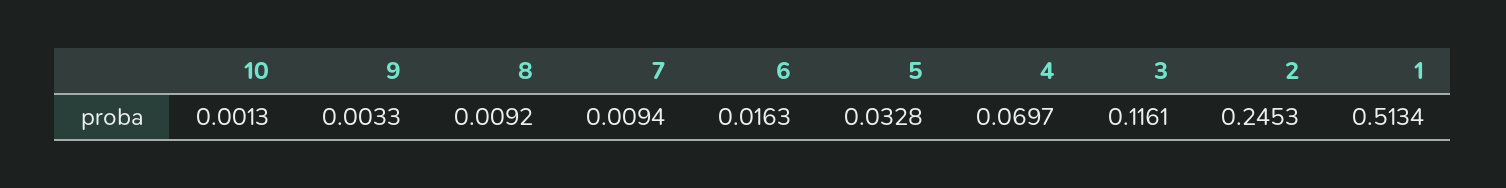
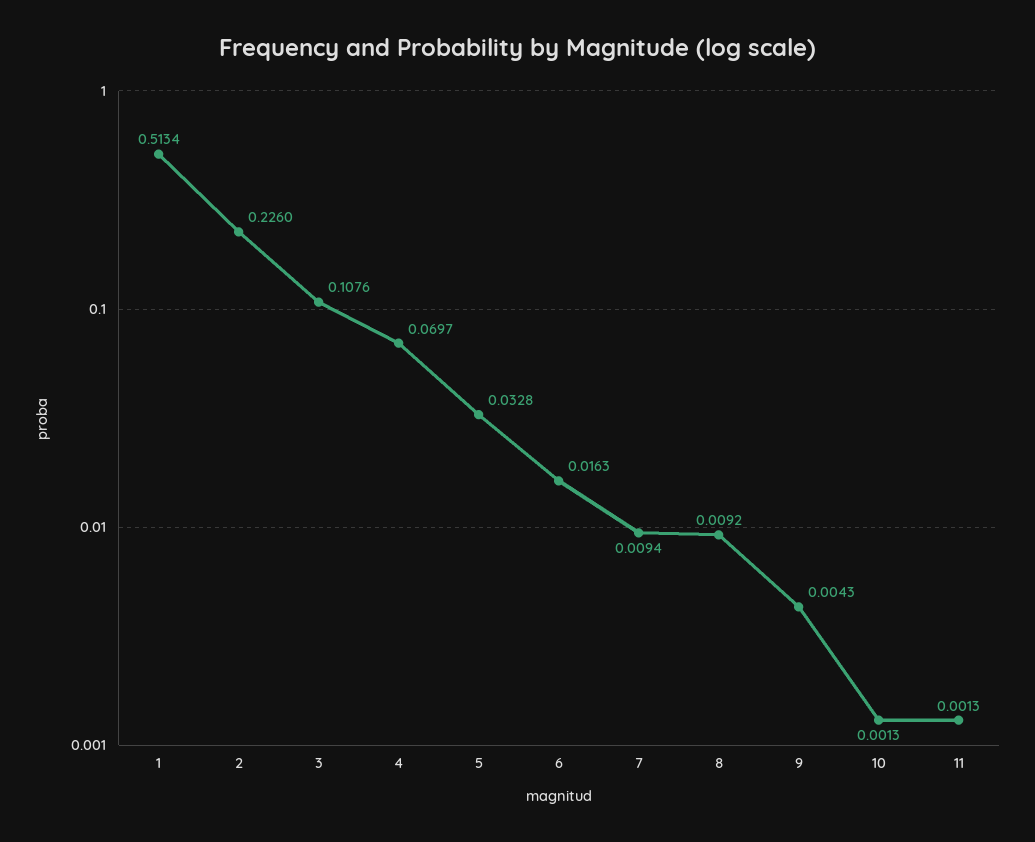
  {
    "10": 0.0013,
-   "9": 0.0033,
+   "9": 0.0043,
    "8": 0.0092,
    "7": 0.0094,
    "6": 0.0163,
    "5": 0.0328,
    "4": 0.0697,
-   "3": 0.1161,
+   "3": 0.1076,
-   "2": 0.2453,
+   "2": 0.226,
-   "1": 0.5134
+   "1": 0.5134,
+   "11": 0.0013
  }

